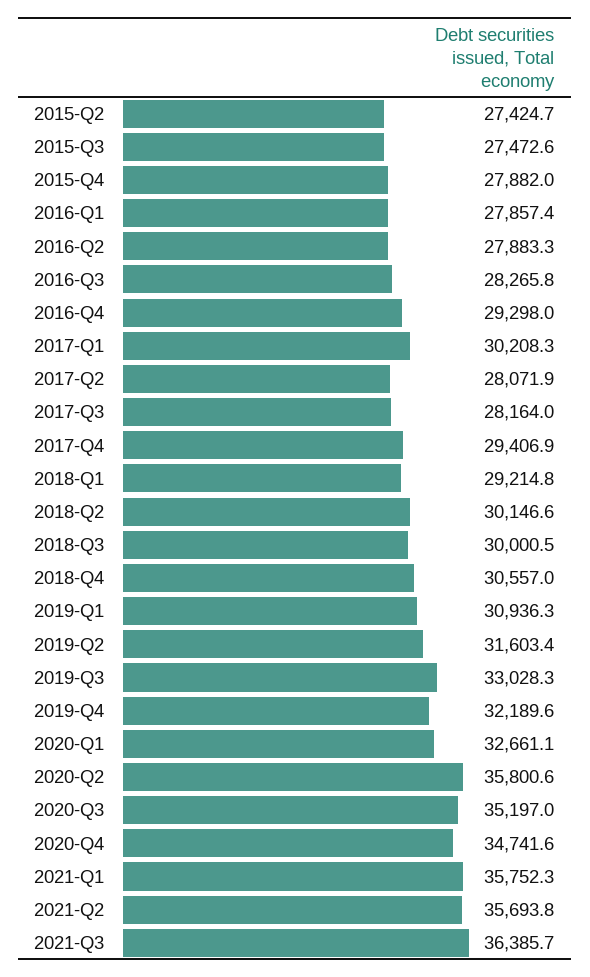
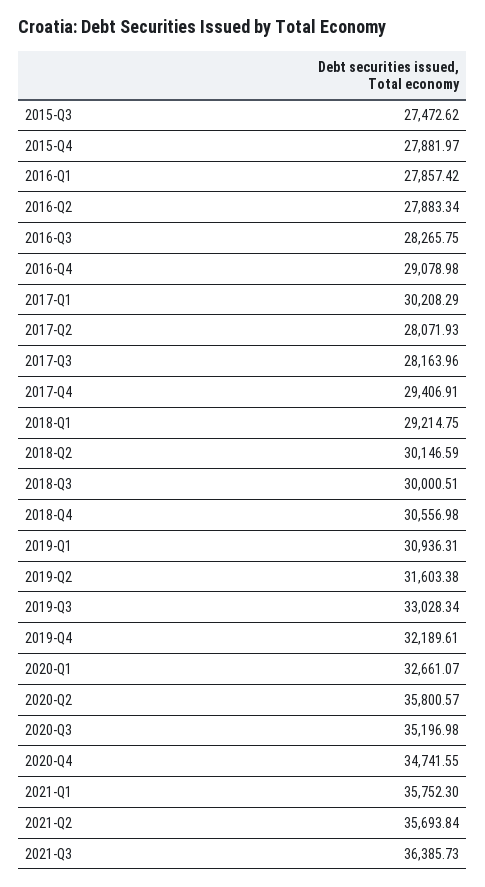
  {
-   "2015-Q2": 27424.7,
    "2015-Q3": 27472.62,
    "2015-Q4": 27881.97,
    "2016-Q1": 27857.42,
    "2016-Q2": 27883.34,
    "2016-Q3": 28265.75,
-   "2016-Q4": 29298,
+   "2016-Q4": 29078.98,
    "2017-Q1": 30208.29,
    "2017-Q2": 28071.93,
    "2017-Q3": 28163.96,
    "2017-Q4": 29406.91,
    "2018-Q1": 29214.75,
    "2018-Q2": 30146.59,
    "2018-Q3": 30000.51,
    "2018-Q4": 30556.98,
    "2019-Q1": 30936.31,
    "2019-Q2": 31603.38,
    "2019-Q3": 33028.34,
    "2019-Q4": 32189.61,
    "2020-Q1": 32661.07,
    "2020-Q2": 35800.57,
    "2020-Q3": 35196.98,
    "2020-Q4": 34741.55,
    "2021-Q1": 35752.3,
    "2021-Q2": 35693.84,
    "2021-Q3": 36385.73
  }

